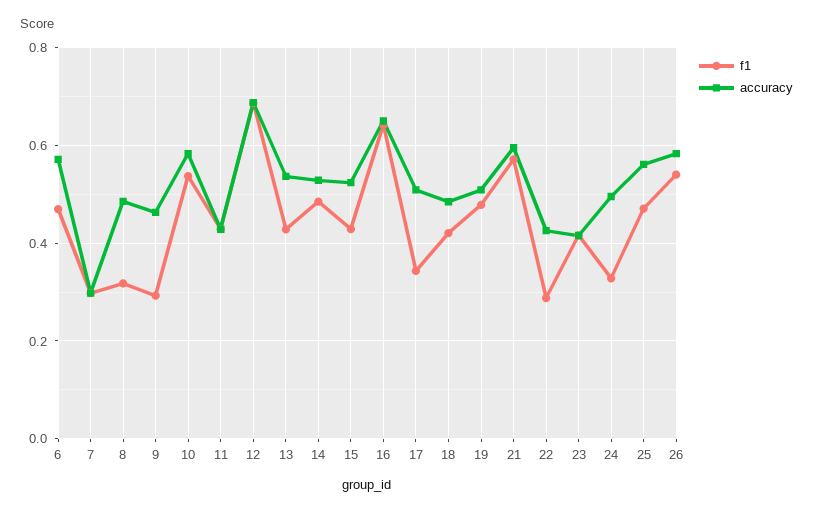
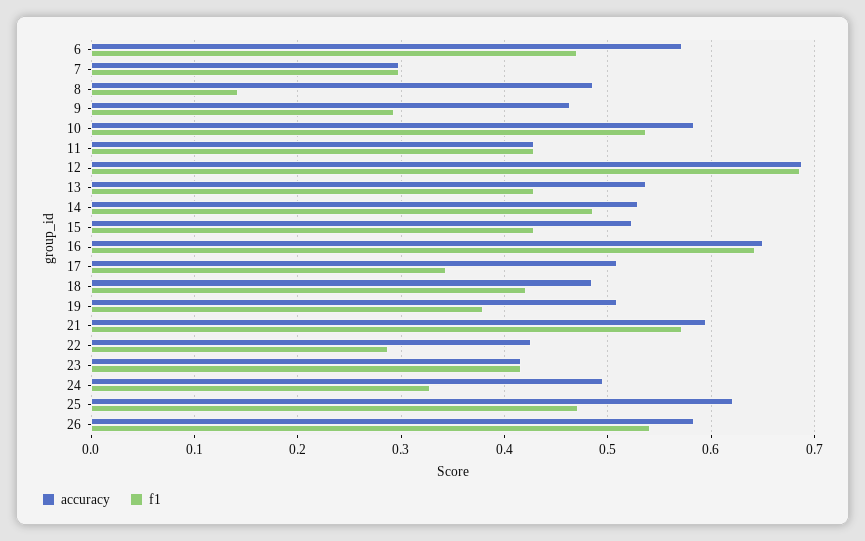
  {
    "f1": {
      "6": 0.47,
      "7": 0.3,
-     "8": 0.32,
+     "8": 0.14,
      "9": 0.29,
      "10": 0.54,
      "11": 0.43,
      "12": 0.69,
      "13": 0.43,
      "14": 0.49,
      "15": 0.43,
      "16": 0.64,
      "17": 0.34,
      "18": 0.42,
-     "19": 0.48,
+     "19": 0.38,
      "21": 0.57,
      "22": 0.29,
      "23": 0.42,
      "24": 0.33,
      "25": 0.47,
      "26": 0.54
    },
    "accuracy": {
      "6": 0.57,
      "7": 0.3,
      "8": 0.49,
      "9": 0.46,
      "10": 0.58,
      "11": 0.43,
      "12": 0.69,
      "13": 0.54,
      "14": 0.53,
      "15": 0.52,
      "16": 0.65,
      "17": 0.51,
      "18": 0.48,
      "19": 0.51,
      "21": 0.6,
      "22": 0.43,
      "23": 0.42,
      "24": 0.5,
-     "25": 0.56,
+     "25": 0.62,
      "26": 0.58
    }
  }

